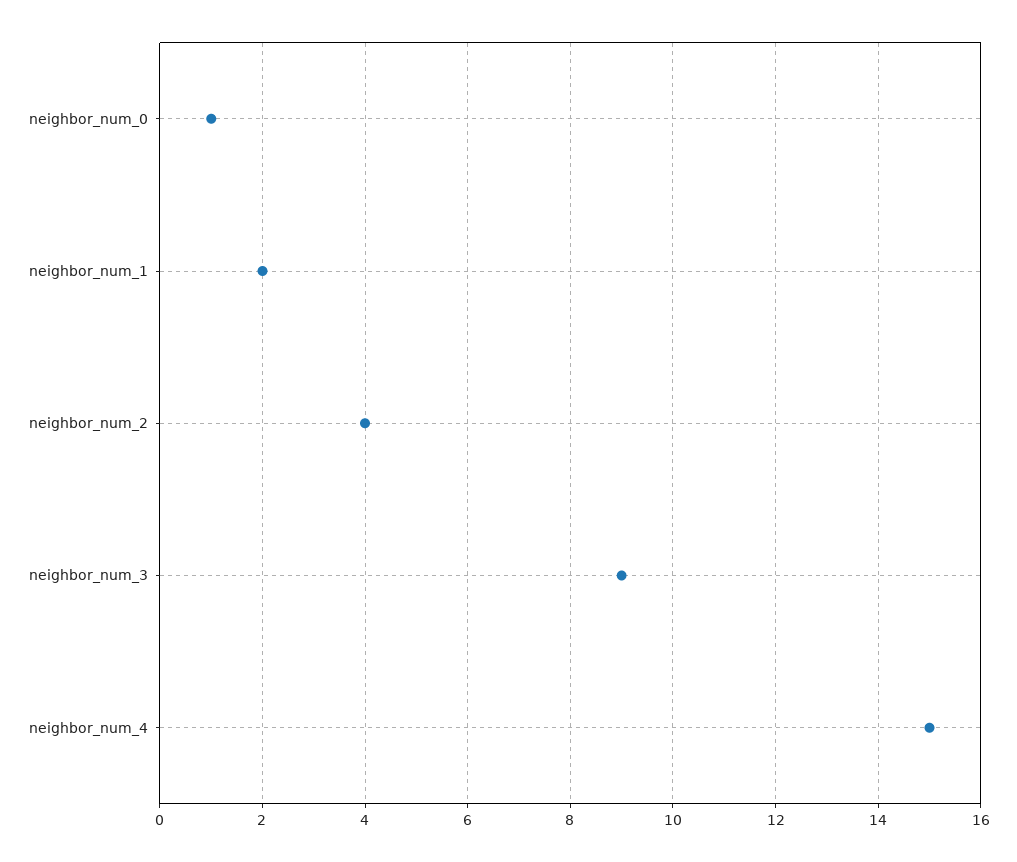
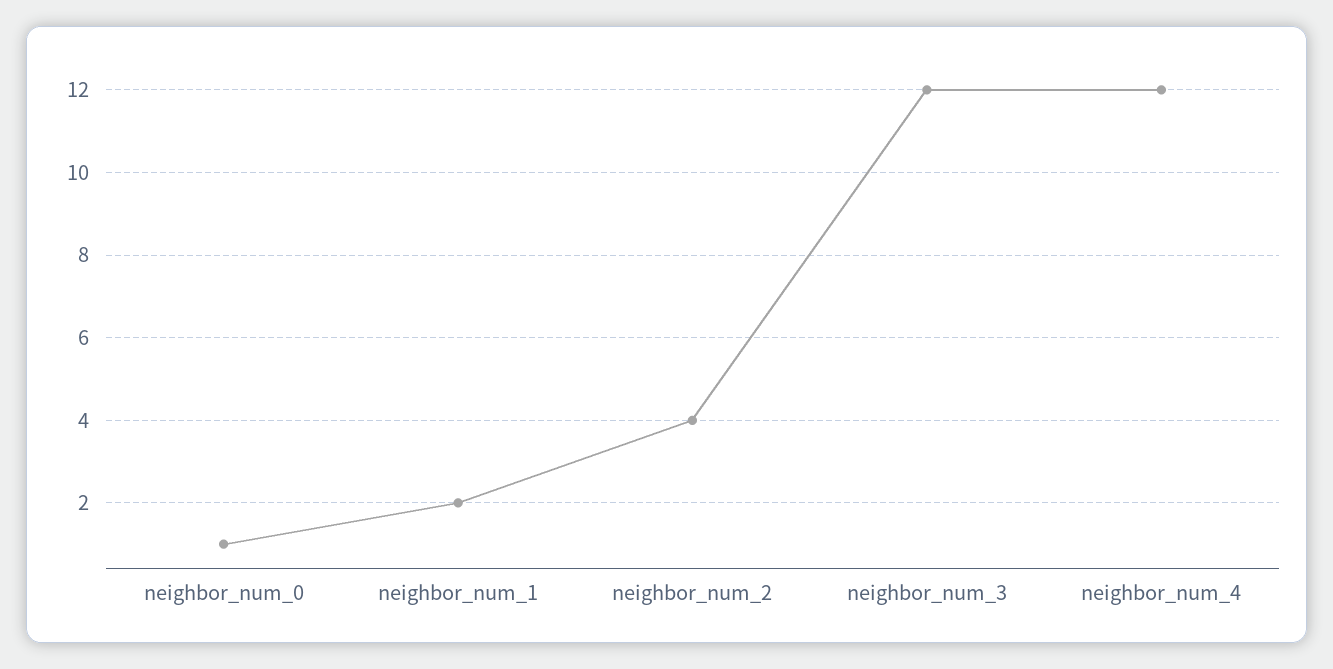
  {
    "neighbor_num_0": 1,
    "neighbor_num_1": 2,
    "neighbor_num_2": 4,
-   "neighbor_num_3": 9,
+   "neighbor_num_3": 12,
-   "neighbor_num_4": 15
+   "neighbor_num_4": 12
  }

